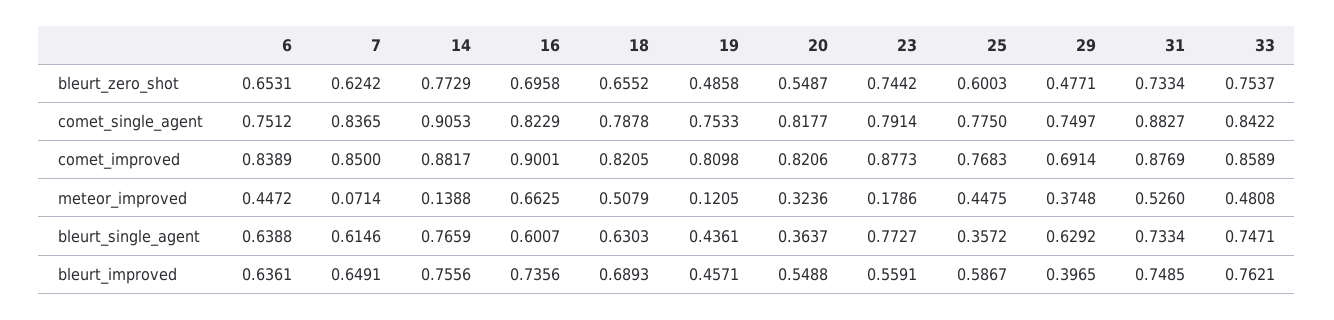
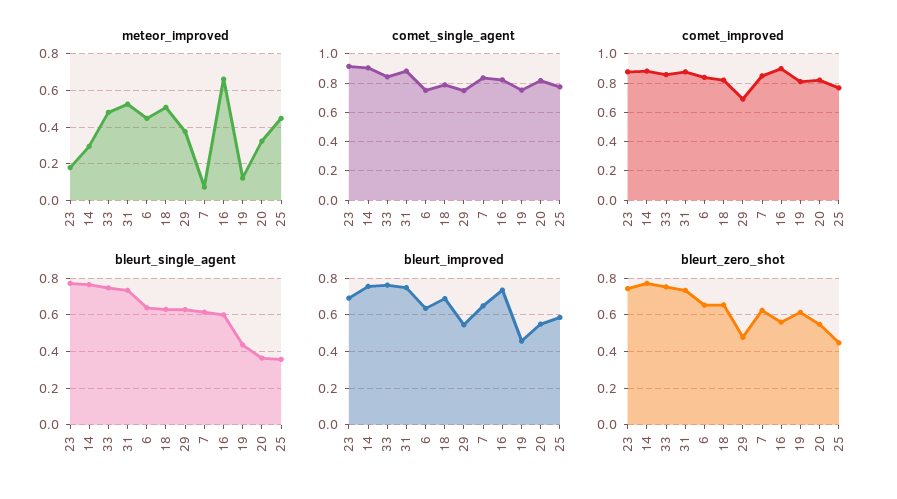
  {
    "bleurt_zero_shot": {
      "6": 0.6531,
      "7": 0.6242,
      "14": 0.7729,
-     "16": 0.6958,
+     "16": 0.55,
      "18": 0.6552,
-     "19": 0.4858,
+     "19": 0.6,
      "20": 0.5487,
      "23": 0.7442,
-     "25": 0.6003,
+     "25": 0.45,
      "29": 0.4771,
      "31": 0.7334,
      "33": 0.7537
    },
    "comet_single_agent": {
      "6": 0.7512,
      "7": 0.8365,
      "14": 0.9053,
      "16": 0.8229,
      "18": 0.7878,
      "19": 0.7533,
      "20": 0.8177,
-     "23": 0.7914,
+     "23": 0.9,
      "25": 0.775,
      "29": 0.7497,
      "31": 0.8827,
      "33": 0.8422
    },
    "comet_improved": {
      "6": 0.8389,
      "7": 0.85,
      "14": 0.8817,
      "16": 0.9001,
      "18": 0.8205,
      "19": 0.8098,
      "20": 0.8206,
      "23": 0.8773,
      "25": 0.7683,
      "29": 0.6914,
      "31": 0.8769,
      "33": 0.8589
    },
    "meteor_improved": {
      "6": 0.4472,
      "7": 0.0714,
-     "14": 0.1388,
+     "14": 0.3,
      "16": 0.6625,
      "18": 0.5079,
      "19": 0.1205,
      "20": 0.3236,
      "23": 0.1786,
      "25": 0.4475,
      "29": 0.3748,
      "31": 0.526,
      "33": 0.4808
    },
    "bleurt_single_agent": {
      "6": 0.6388,
      "7": 0.6146,
      "14": 0.7659,
      "16": 0.6007,
      "18": 0.6303,
      "19": 0.4361,
      "20": 0.3637,
      "23": 0.7727,
      "25": 0.3572,
      "29": 0.6292,
      "31": 0.7334,
      "33": 0.7471
    },
    "bleurt_improved": {
      "6": 0.6361,
      "7": 0.6491,
      "14": 0.7556,
      "16": 0.7356,
      "18": 0.6893,
      "19": 0.4571,
      "20": 0.5488,
-     "23": 0.5591,
+     "23": 0.7,
      "25": 0.5867,
-     "29": 0.3965,
+     "29": 0.55,
      "31": 0.7485,
      "33": 0.7621
    }
  }

